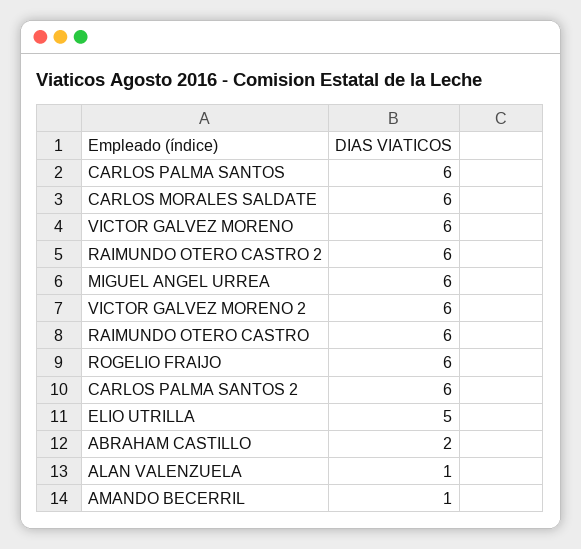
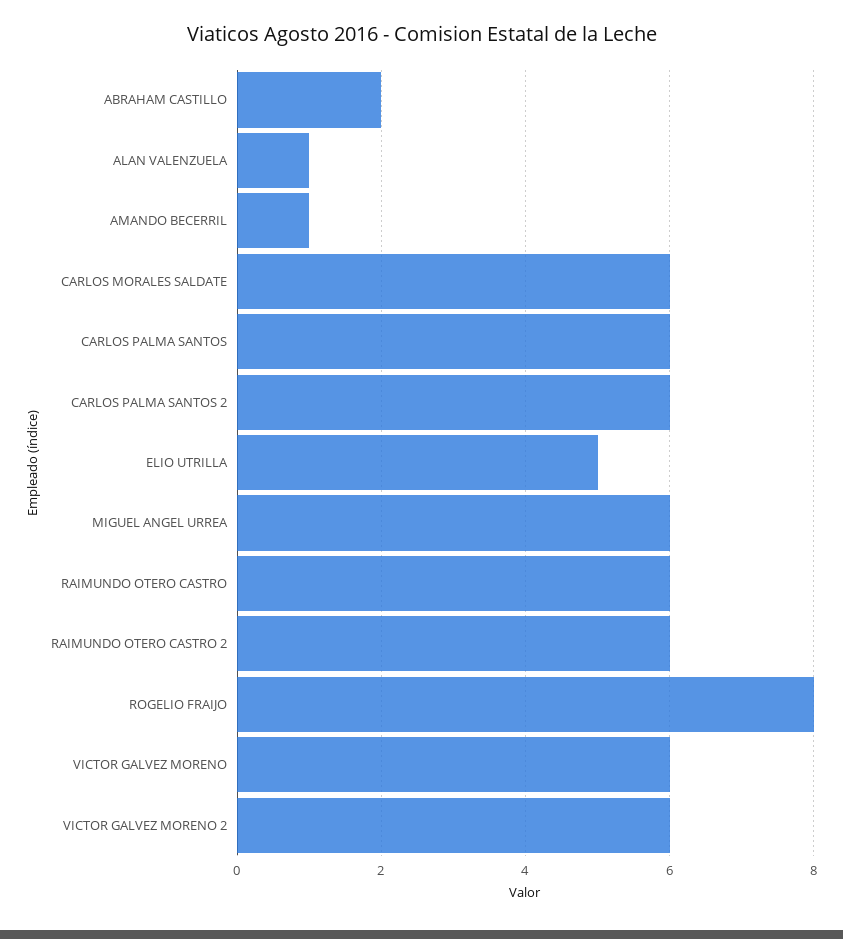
  {
    "CARLOS PALMA SANTOS": 6,
    "CARLOS MORALES SALDATE": 6,
    "VICTOR GALVEZ MORENO": 6,
    "RAIMUNDO OTERO CASTRO 2": 6,
    "MIGUEL ANGEL URREA": 6,
    "VICTOR GALVEZ MORENO 2": 6,
    "RAIMUNDO OTERO CASTRO": 6,
-   "ROGELIO FRAIJO": 6,
+   "ROGELIO FRAIJO": 8,
    "CARLOS PALMA SANTOS 2": 6,
    "ELIO UTRILLA": 5,
    "ABRAHAM CASTILLO": 2,
    "ALAN VALENZUELA": 1,
    "AMANDO BECERRIL": 1
  }

